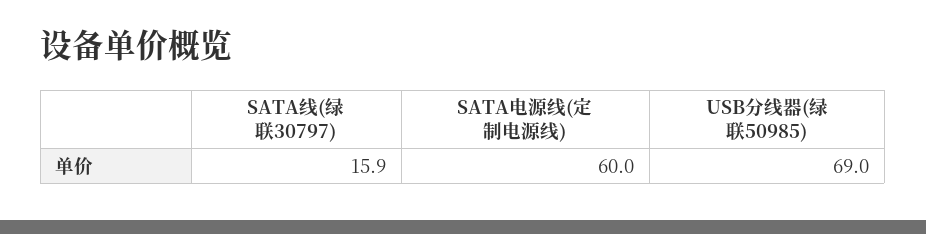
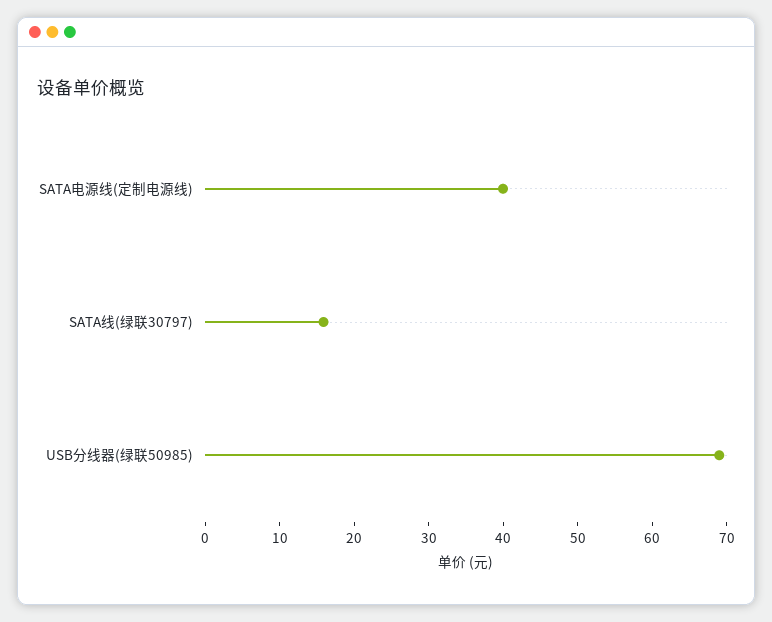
  {
    "SATA线(绿联30797)": 15.9,
-   "SATA电源线(定制电源线)": 60,
+   "SATA电源线(定制电源线)": 40,
    "USB分线器(绿联50985)": 69
  }

